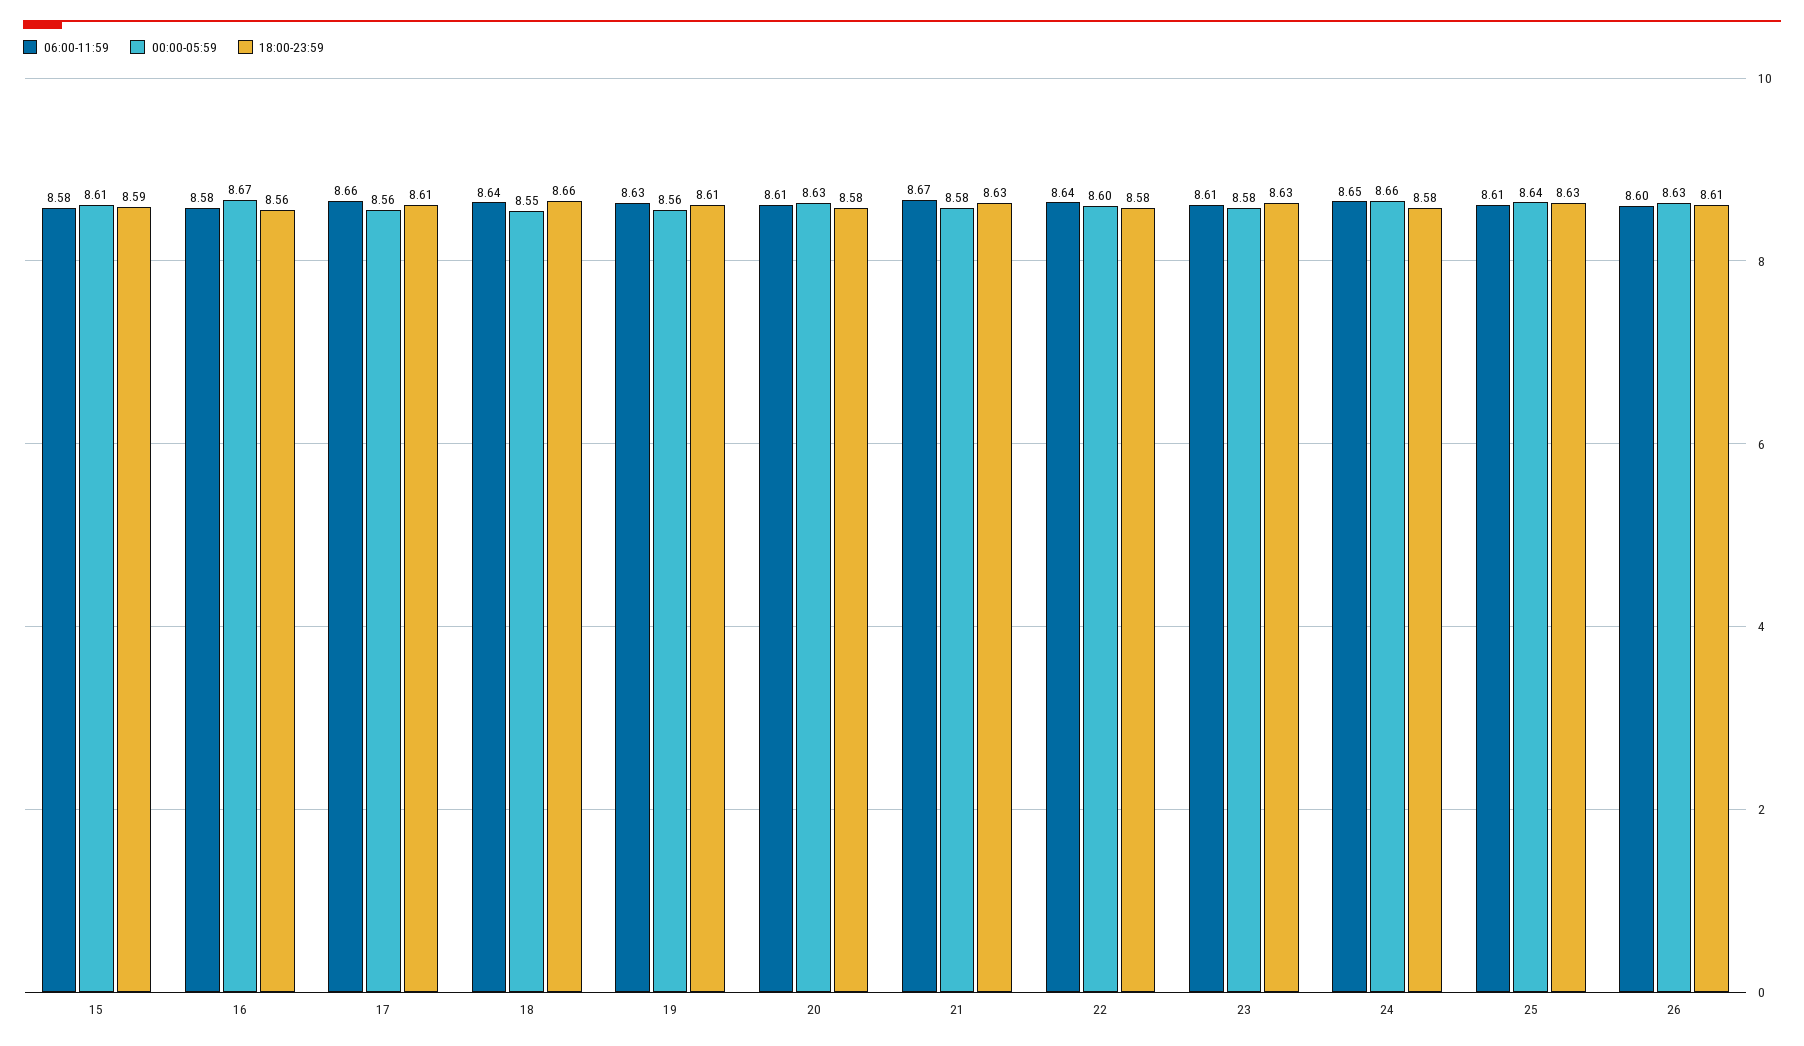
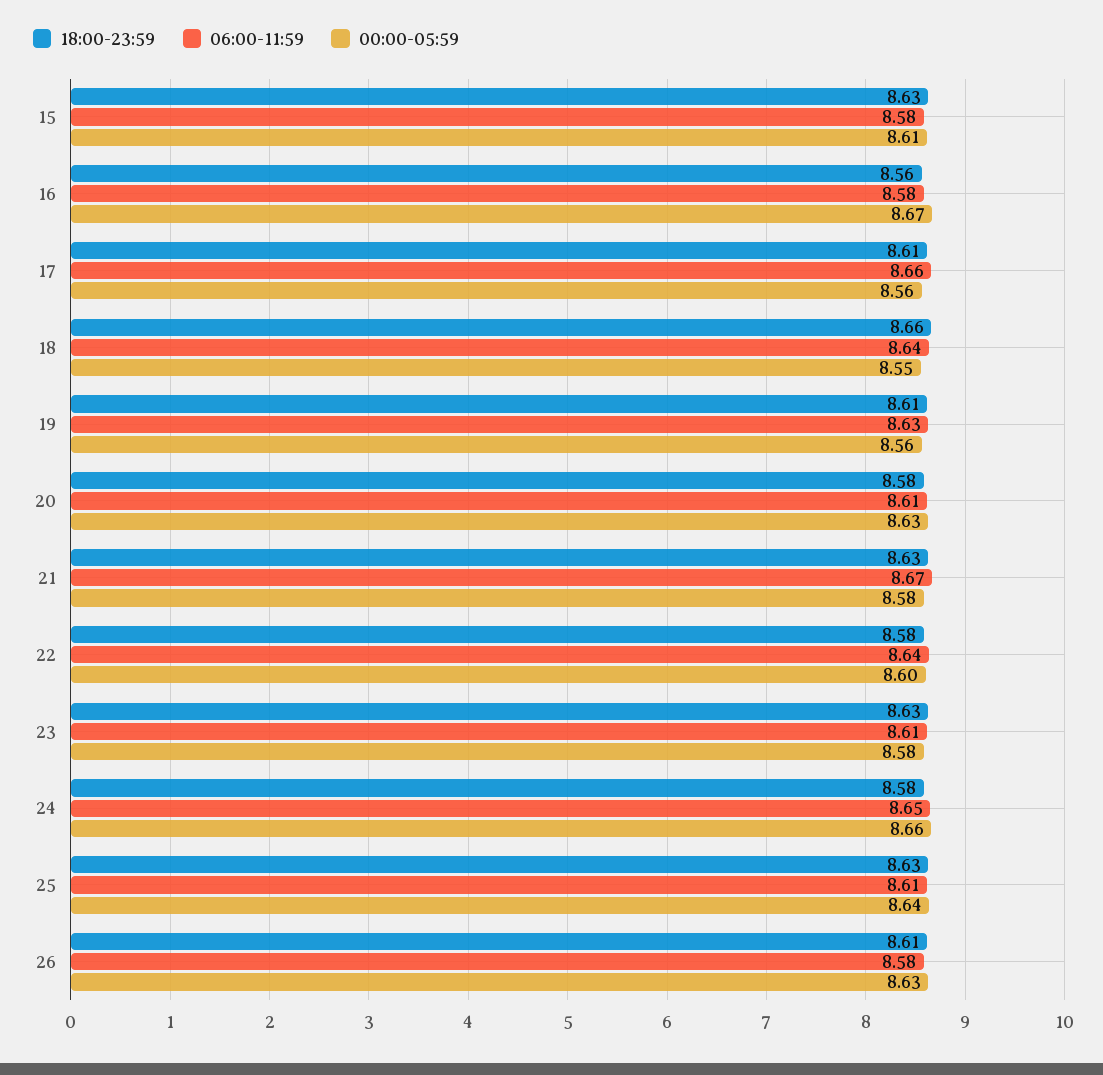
  {
    "06:00-11:59": {
      "15": 8.58,
      "16": 8.58,
      "17": 8.66,
      "18": 8.64,
      "19": 8.63,
      "20": 8.61,
      "21": 8.67,
      "22": 8.64,
      "23": 8.61,
      "24": 8.65,
      "25": 8.61,
-     "26": 8.6
+     "26": 8.58
    },
    "00:00-05:59": {
      "15": 8.61,
      "16": 8.67,
      "17": 8.56,
      "18": 8.55,
      "19": 8.56,
      "20": 8.63,
      "21": 8.58,
      "22": 8.6,
      "23": 8.58,
      "24": 8.66,
      "25": 8.64,
      "26": 8.63
    },
    "18:00-23:59": {
-     "15": 8.59,
+     "15": 8.63,
      "16": 8.56,
      "17": 8.61,
      "18": 8.66,
      "19": 8.61,
      "20": 8.58,
      "21": 8.63,
      "22": 8.58,
      "23": 8.63,
      "24": 8.58,
      "25": 8.63,
      "26": 8.61
    }
  }

